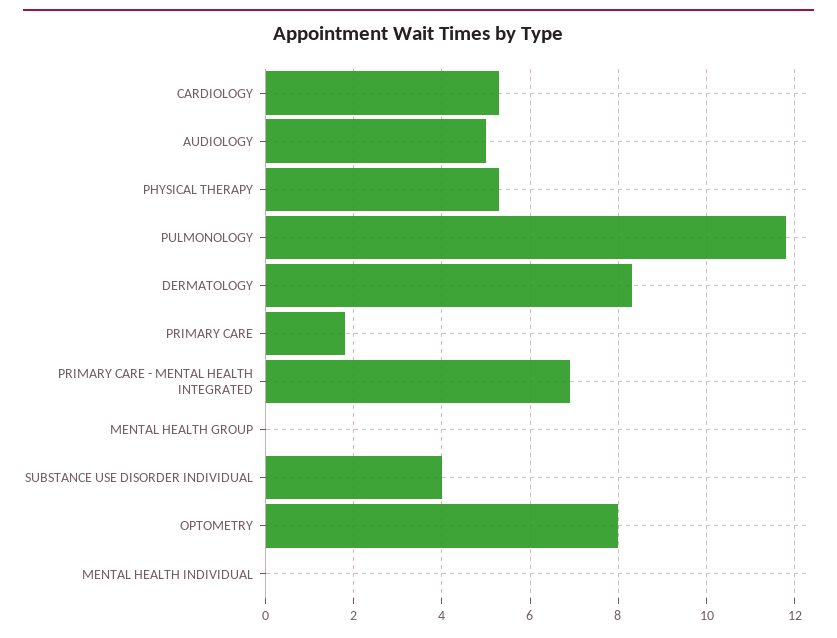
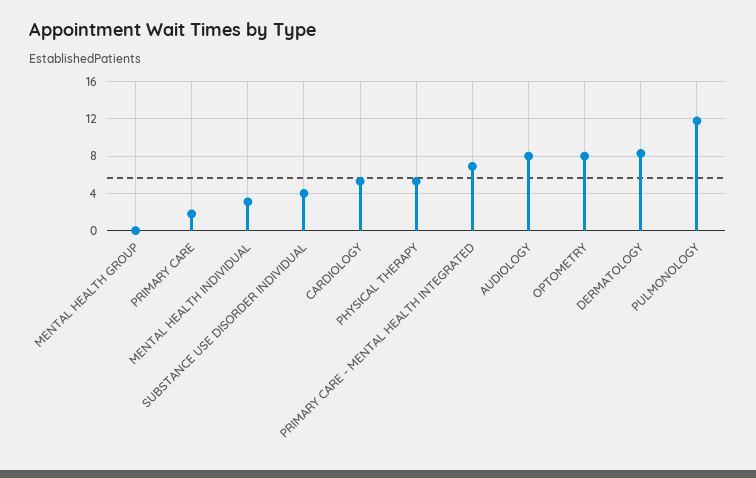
  {
    "CARDIOLOGY": 5.5,
-   "AUDIOLOGY": 5,
+   "AUDIOLOGY": 8,
    "PHYSICAL THERAPY": 5.5,
    "PULMONOLOGY": 12,
    "DERMATOLOGY": 8.5,
    "PRIMARY CARE": 2,
    "PRIMARY CARE - MENTAL HEALTH INTEGRATED": 7,
    "MENTAL HEALTH GROUP": 0,
    "SUBSTANCE USE DISORDER INDIVIDUAL": 4,
    "OPTOMETRY": 8,
-   "MENTAL HEALTH INDIVIDUAL": 0
+   "MENTAL HEALTH INDIVIDUAL": 3
  }

